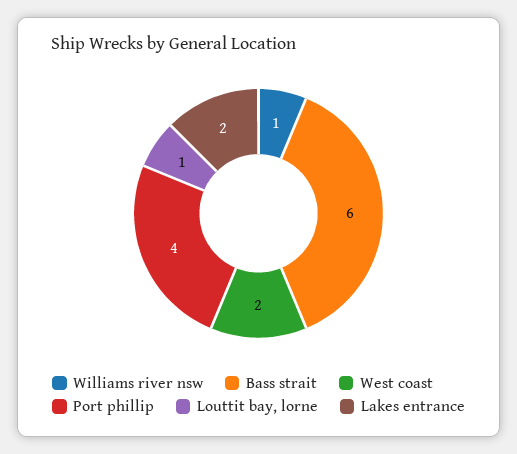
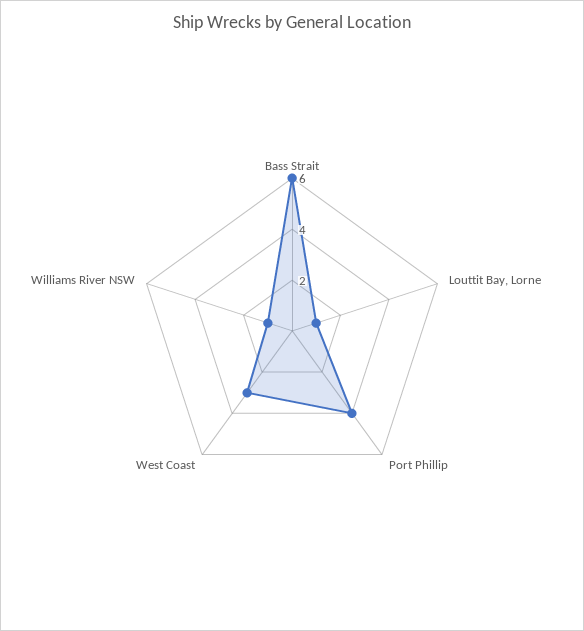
  {
    "Williams river nsw": 1,
    "Bass strait": 6,
-   "West coast": 2,
+   "West coast": 3,
    "Port phillip": 4,
-   "Louttit bay, lorne": 1,
+   "Louttit bay, lorne": 1
-   "Lakes entrance": 2
  }

